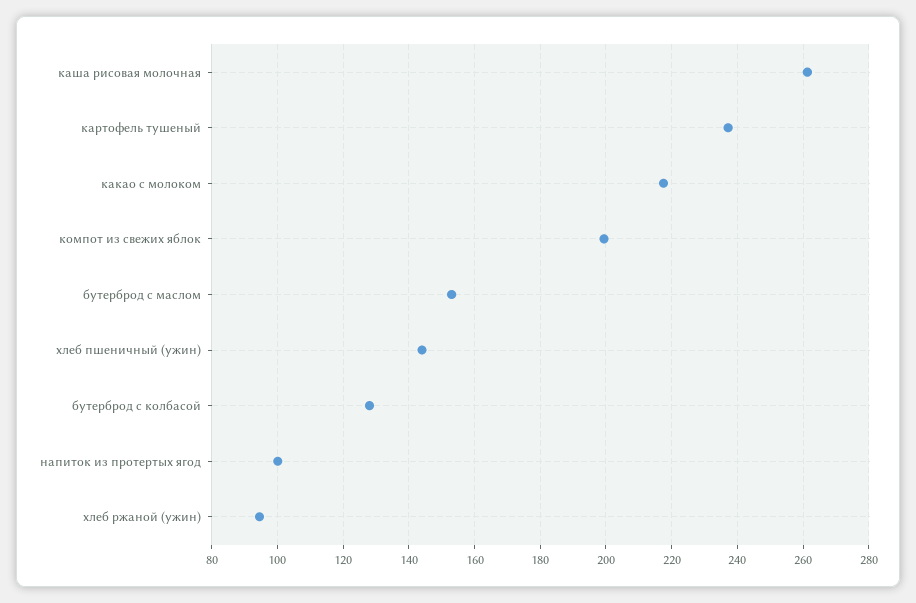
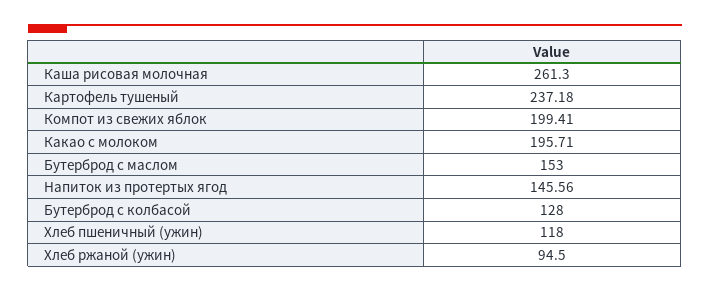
  {
    "каша рисовая молочная": 261.3,
    "картофель тушеный": 237.18,
-   "какао с молоком": 218,
+   "какао с молоком": 195.71,
    "компот из свежих яблок": 199.41,
    "бутерброд с маслом": 153,
-   "хлеб пшеничный (ужин)": 144,
+   "хлеб пшеничный (ужин)": 118,
    "бутерброд с колбасой": 128,
-   "напиток из протертых ягод": 100,
+   "напиток из протертых ягод": 145.56,
    "хлеб ржаной (ужин)": 94.5
  }

